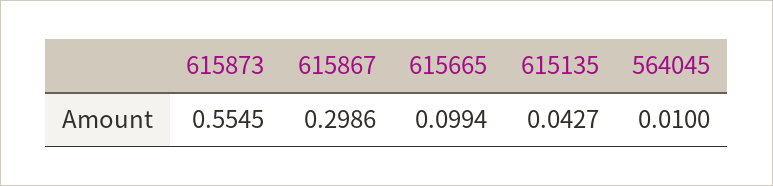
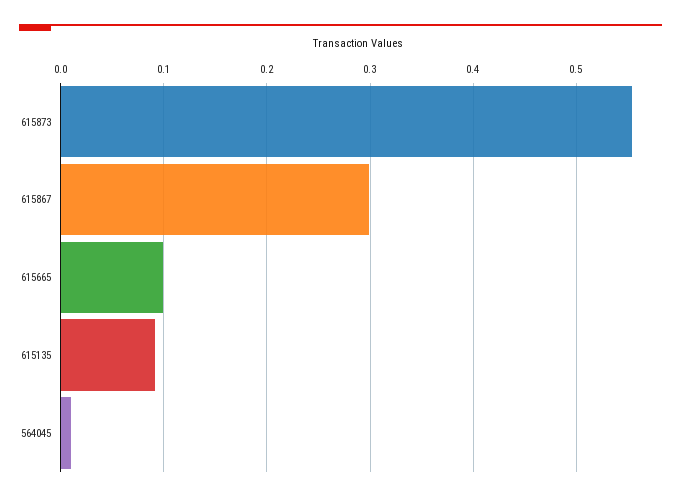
  {
    "615873": 0.5545,
    "615867": 0.2986,
    "615665": 0.0994,
-   "615135": 0.0427,
+   "615135": 0.09,
    "564045": 0.01
  }

